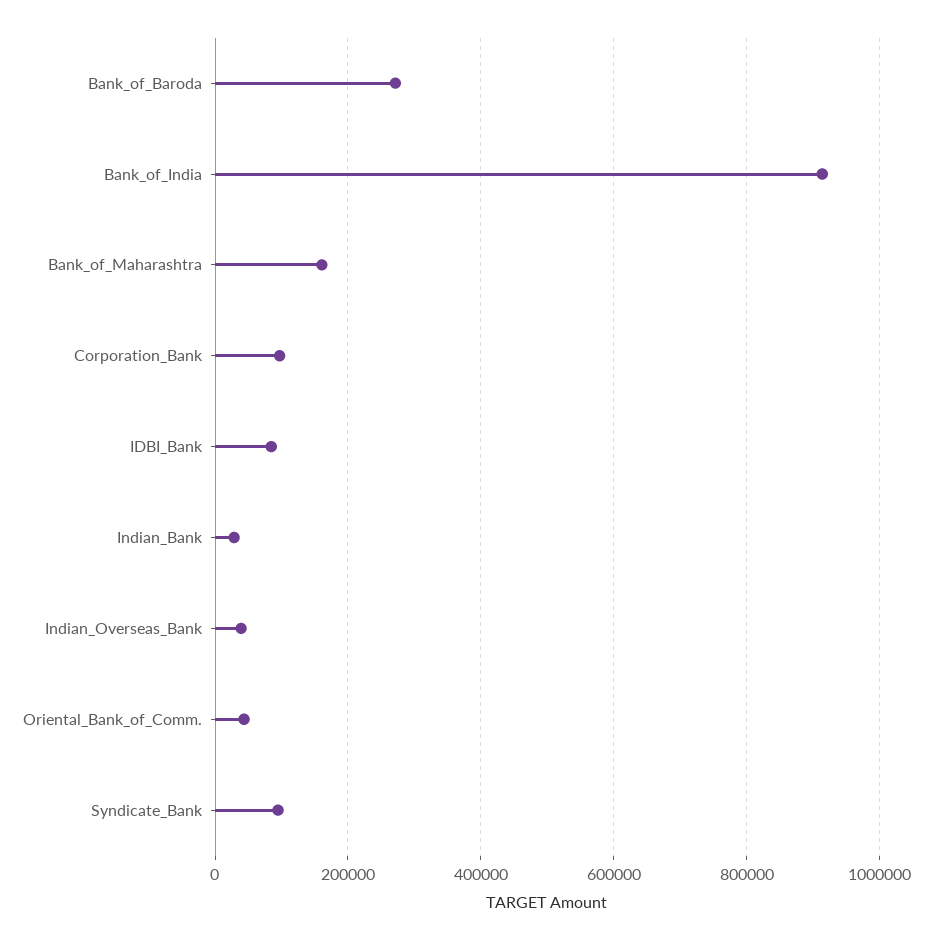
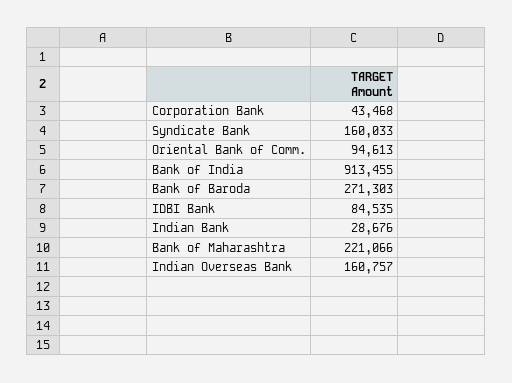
  {
    "Bank_of_Baroda": 271303,
    "Bank_of_India": 913455,
-   "Bank_of_Maharashtra": 160000,
+   "Bank_of_Maharashtra": 221066,
-   "Corporation_Bank": 100000,
+   "Corporation_Bank": 43468,
    "IDBI_Bank": 84535,
    "Indian_Bank": 28676,
-   "Indian_Overseas_Bank": 40000,
+   "Indian_Overseas_Bank": 160757,
-   "Oriental_Bank_of_Comm.": 40000,
+   "Oriental_Bank_of_Comm.": 94613,
-   "Syndicate_Bank": 100000
+   "Syndicate_Bank": 160033
  }

